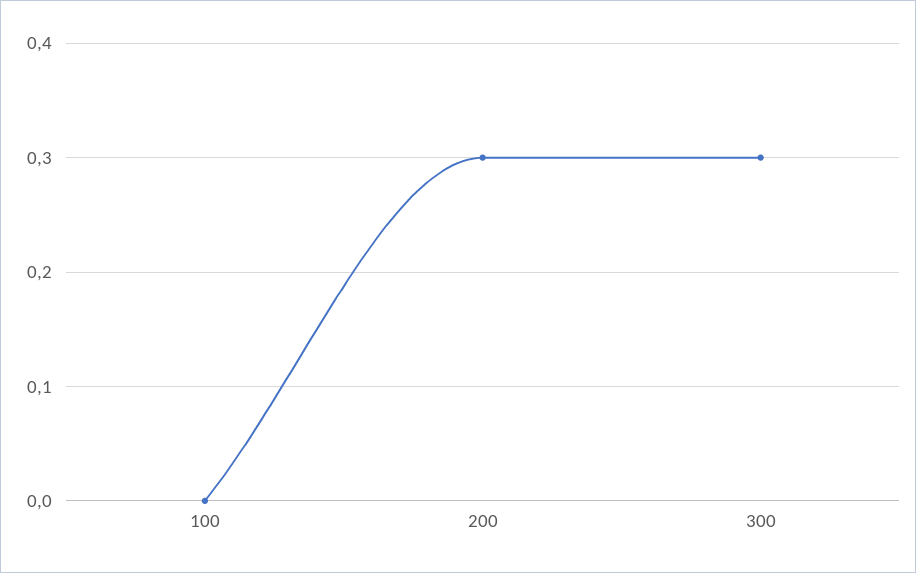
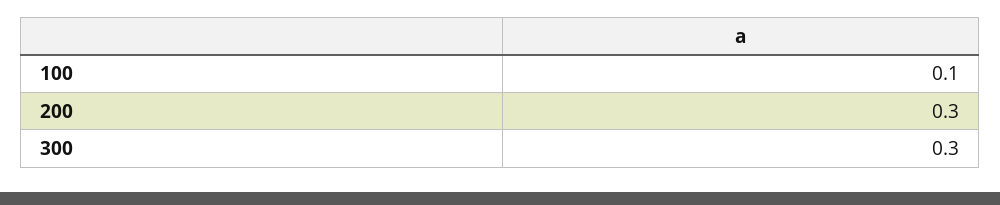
  {
-   "100": 0,
+   "100": 0.1,
    "200": 0.3,
    "300": 0.3
  }

